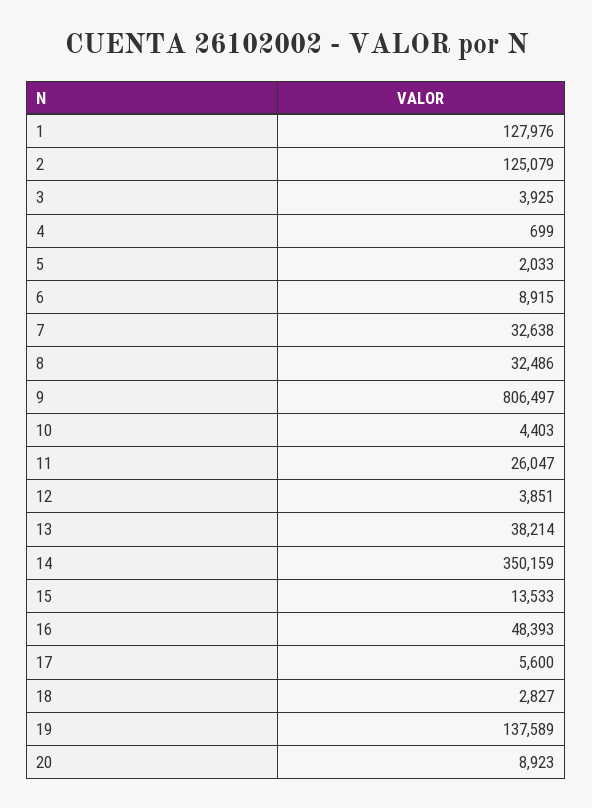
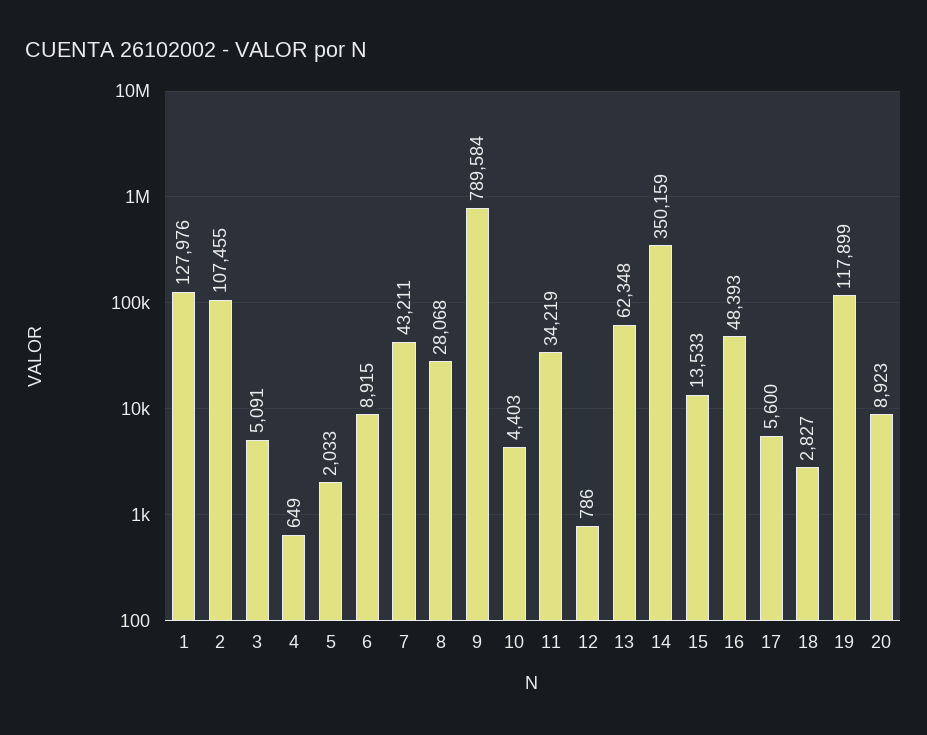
  {
    "1": 127976,
-   "2": 125079,
+   "2": 107455,
-   "3": 3925,
+   "3": 5091,
-   "4": 699,
+   "4": 649,
    "5": 2033,
    "6": 8915,
-   "7": 32638,
+   "7": 43211,
-   "8": 32486,
+   "8": 28068,
-   "9": 806497,
+   "9": 789584,
    "10": 4403,
-   "11": 26047,
+   "11": 34219,
-   "12": 3851,
+   "12": 786,
-   "13": 38214,
+   "13": 62348,
    "14": 350159,
    "15": 13533,
    "16": 48393,
    "17": 5600,
    "18": 2827,
-   "19": 137589,
+   "19": 117899,
    "20": 8923
  }

